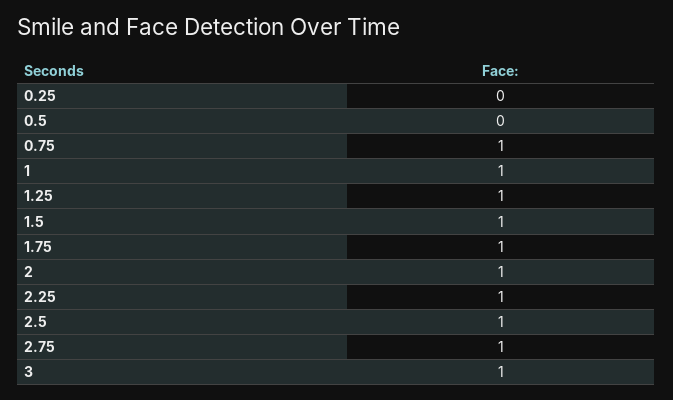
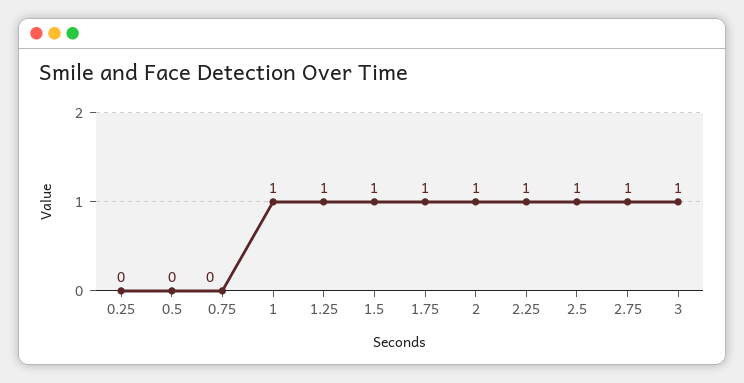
  {
    "0.25": 0,
    "0.5": 0,
-   "0.75": 1,
+   "0.75": 0,
    "1": 1,
    "1.25": 1,
    "1.5": 1,
    "1.75": 1,
    "2": 1,
    "2.25": 1,
    "2.5": 1,
    "2.75": 1,
    "3": 1
  }

